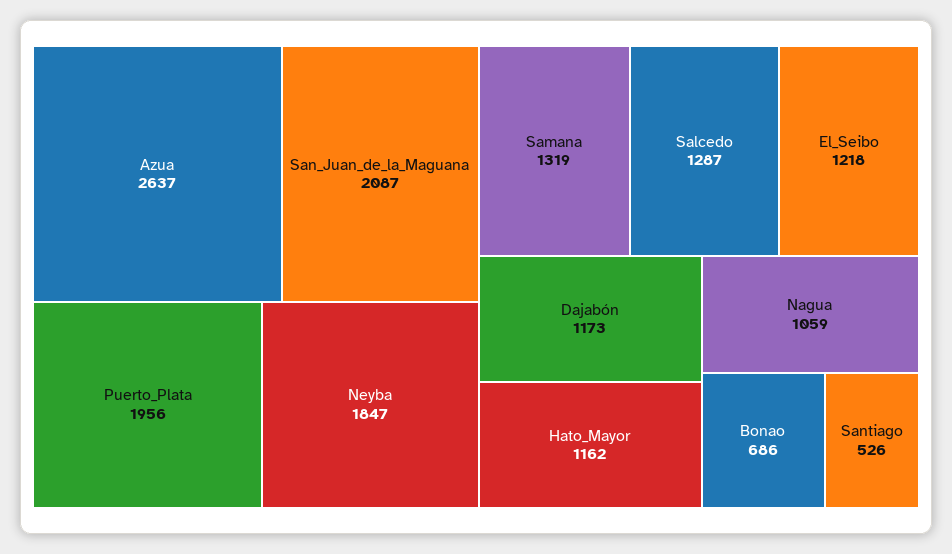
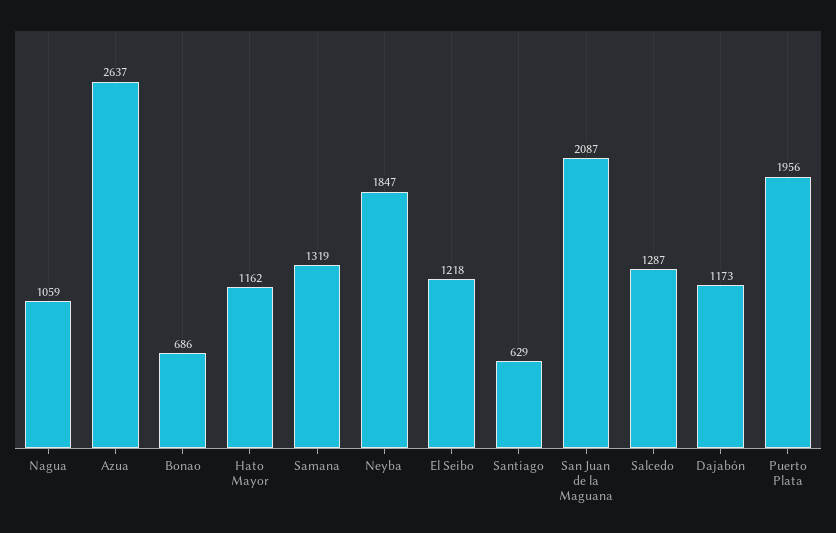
  {
    "Azua": 2637,
    "San_Juan_de_la_Maguana": 2087,
    "Puerto_Plata": 1956,
    "Neyba": 1847,
    "Samana": 1319,
    "Salcedo": 1287,
    "El_Seibo": 1218,
    "Dajabón": 1173,
    "Hato_Mayor": 1162,
    "Nagua": 1059,
    "Bonao": 686,
-   "Santiago": 526
+   "Santiago": 629
  }

